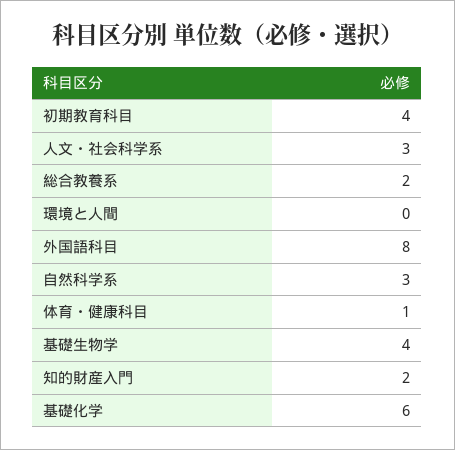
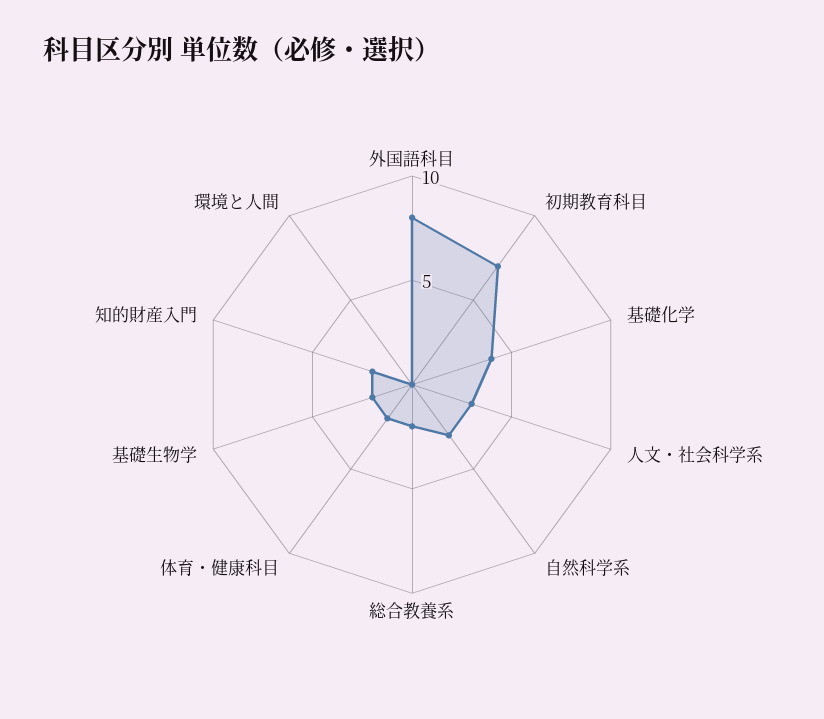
  {
-   "初期教育科目": 4,
+   "初期教育科目": 7,
    "人文・社会科学系": 3,
    "総合教養系": 2,
    "環境と人間": 0,
    "外国語科目": 8,
    "自然科学系": 3,
-   "体育・健康科目": 1,
+   "体育・健康科目": 2,
-   "基礎生物学": 4,
+   "基礎生物学": 2,
    "知的財産入門": 2,
-   "基礎化学": 6
+   "基礎化学": 4
  }

